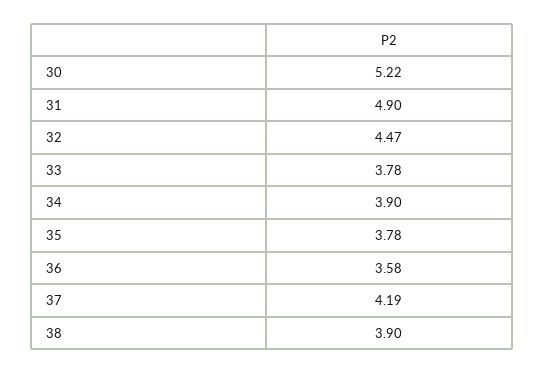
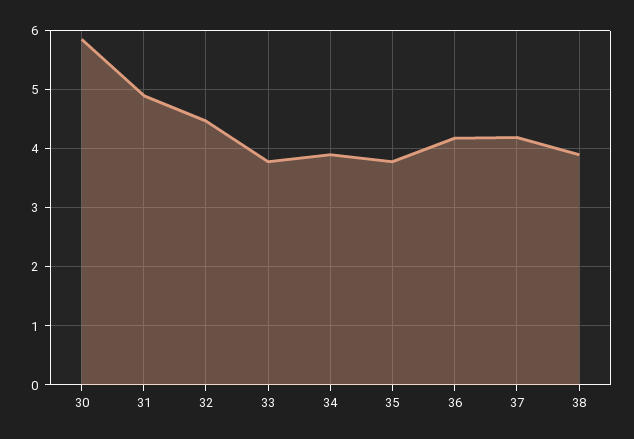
  {
-   "30": 5.22,
+   "30": 5.8,
    "31": 4.9,
    "32": 4.47,
    "33": 3.78,
    "34": 3.9,
    "35": 3.78,
-   "36": 3.58,
+   "36": 4.2,
    "37": 4.19,
    "38": 3.9
  }

